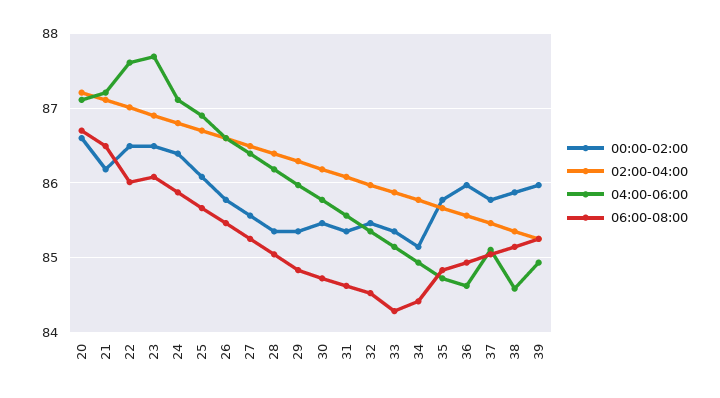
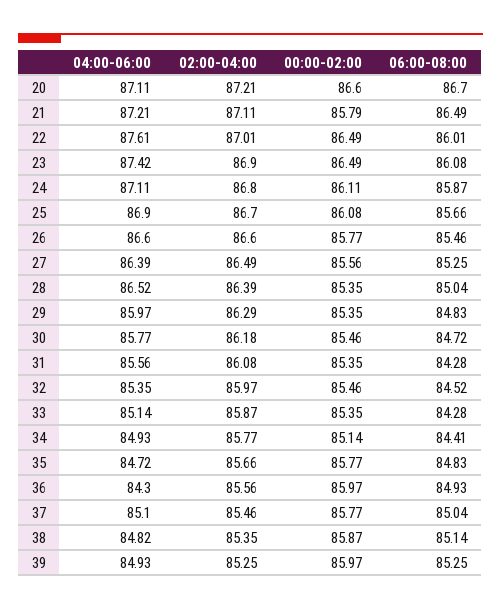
  {
    "00:00-02:00": {
      "20": 86.6,
-     "21": 86.2,
+     "21": 85.79,
      "22": 86.49,
      "23": 86.49,
-     "24": 86.4,
+     "24": 86.11,
      "25": 86.08,
      "26": 85.77,
      "27": 85.56,
      "28": 85.35,
      "29": 85.35,
      "30": 85.46,
      "31": 85.35,
      "32": 85.46,
      "33": 85.35,
      "34": 85.14,
      "35": 85.77,
      "36": 85.97,
      "37": 85.77,
      "38": 85.87,
      "39": 85.97
    },
    "02:00-04:00": {
      "20": 87.21,
      "21": 87.11,
      "22": 87.01,
      "23": 86.9,
      "24": 86.8,
      "25": 86.7,
      "26": 86.6,
      "27": 86.49,
      "28": 86.39,
      "29": 86.29,
      "30": 86.18,
      "31": 86.08,
      "32": 85.97,
      "33": 85.87,
      "34": 85.77,
      "35": 85.66,
      "36": 85.56,
      "37": 85.46,
      "38": 85.35,
      "39": 85.25
    },
    "04:00-06:00": {
      "20": 87.11,
      "21": 87.21,
      "22": 87.61,
-     "23": 87.7,
+     "23": 87.42,
      "24": 87.11,
      "25": 86.9,
      "26": 86.6,
      "27": 86.39,
-     "28": 86.2,
+     "28": 86.52,
      "29": 85.97,
      "30": 85.77,
      "31": 85.56,
      "32": 85.35,
      "33": 85.14,
      "34": 84.93,
      "35": 84.72,
-     "36": 84.6,
+     "36": 84.3,
      "37": 85.1,
-     "38": 84.6,
+     "38": 84.82,
      "39": 84.93
    },
    "06:00-08:00": {
      "20": 86.7,
      "21": 86.49,
      "22": 86.01,
      "23": 86.08,
      "24": 85.87,
      "25": 85.66,
      "26": 85.46,
      "27": 85.25,
      "28": 85.04,
      "29": 84.83,
      "30": 84.72,
-     "31": 84.6,
+     "31": 84.28,
      "32": 84.52,
      "33": 84.28,
      "34": 84.41,
      "35": 84.83,
      "36": 84.93,
      "37": 85.04,
      "38": 85.14,
      "39": 85.25
    }
  }

